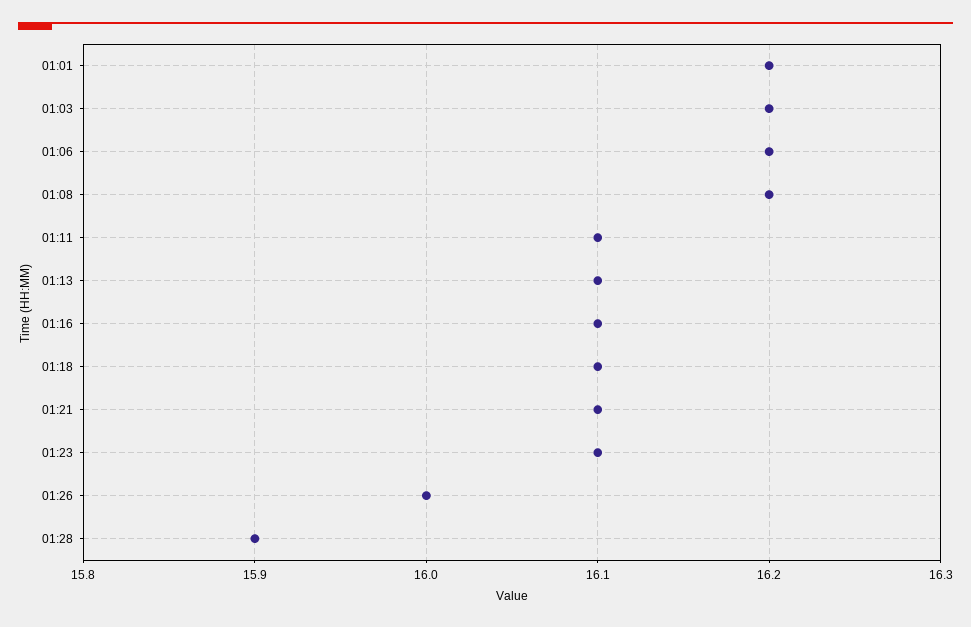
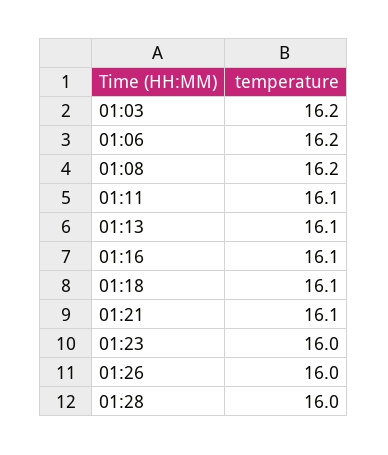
  {
-   "01:01": 16.2,
    "01:03": 16.2,
    "01:06": 16.2,
    "01:08": 16.2,
    "01:11": 16.1,
    "01:13": 16.1,
    "01:16": 16.1,
    "01:18": 16.1,
    "01:21": 16.1,
-   "01:23": 16.1,
+   "01:23": 16,
    "01:26": 16,
-   "01:28": 15.9
+   "01:28": 16
  }

